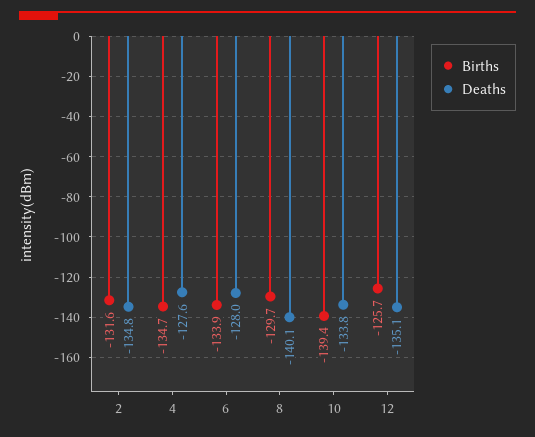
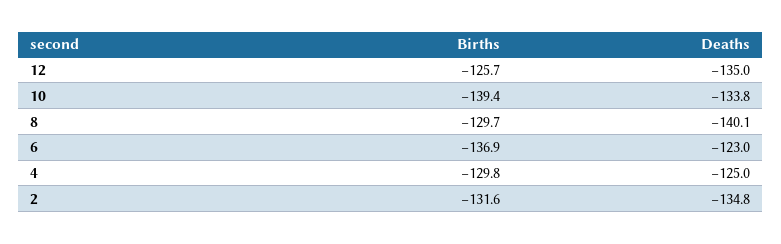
  {
    "Births": {
      "2": -131.6,
-     "4": -134.7,
+     "4": -129.8,
-     "6": -133.9,
+     "6": -136.9,
      "8": -129.7,
      "10": -139.4,
      "12": -125.7
    },
    "Deaths": {
      "2": -134.8,
-     "4": -127.6,
+     "4": -125,
-     "6": -128,
+     "6": -123,
      "8": -140.1,
      "10": -133.8,
-     "12": -135.1
+     "12": -135
    }
  }

